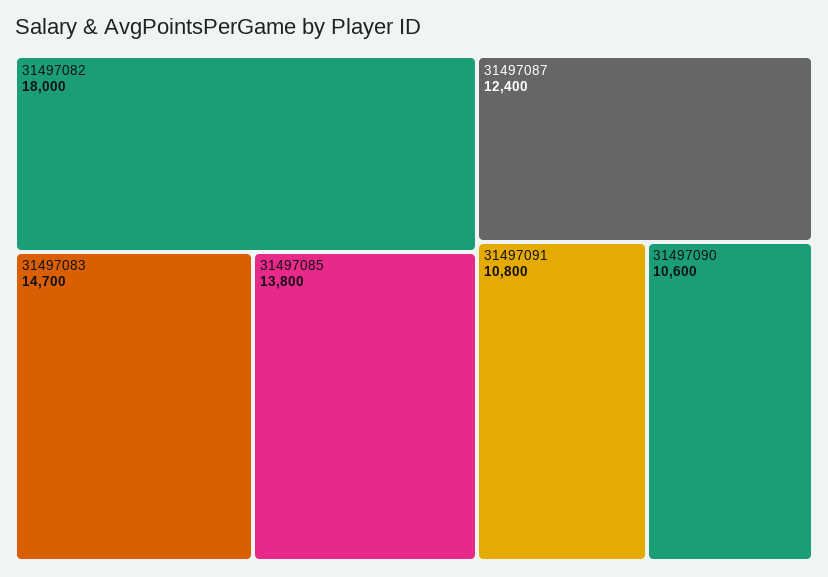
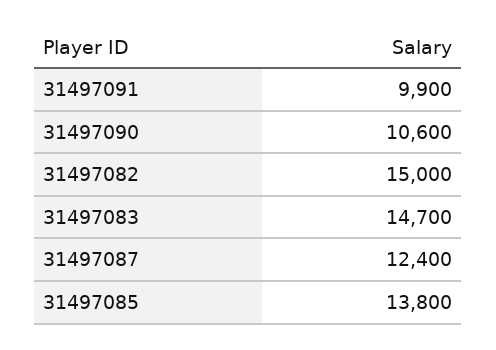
  {
-   "31497082": 18000,
+   "31497082": 15000,
    "31497083": 14700,
    "31497085": 13800,
    "31497087": 12400,
-   "31497091": 10800,
+   "31497091": 9900,
    "31497090": 10600
  }

